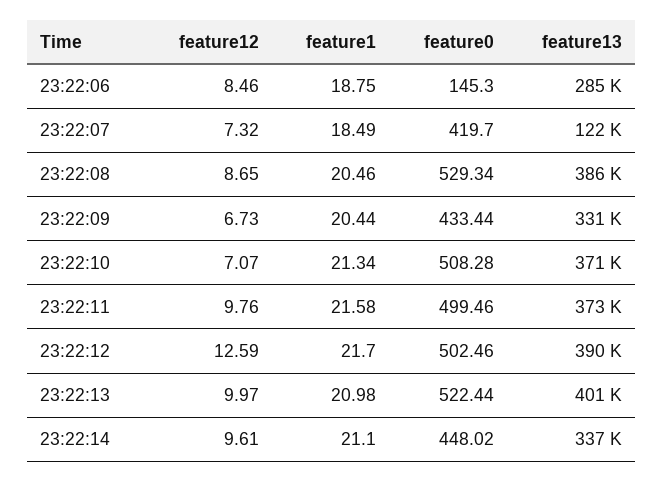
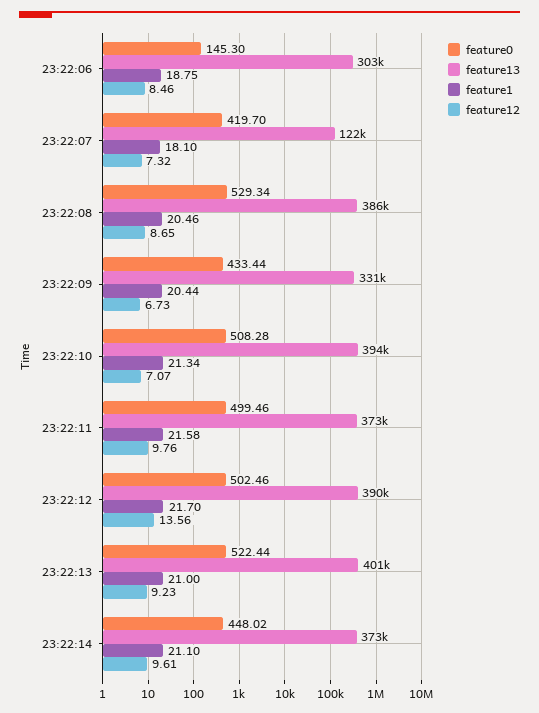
  {
    "feature12": {
      "23:22:06": 8.46,
      "23:22:07": 7.32,
      "23:22:08": 8.65,
      "23:22:09": 6.73,
      "23:22:10": 7.07,
      "23:22:11": 9.76,
-     "23:22:12": 12.59,
+     "23:22:12": 13.56,
-     "23:22:13": 9.97,
+     "23:22:13": 9.23,
      "23:22:14": 9.61
    },
    "feature1": {
      "23:22:06": 18.75,
-     "23:22:07": 18.49,
+     "23:22:07": 18.1,
      "23:22:08": 20.46,
      "23:22:09": 20.44,
      "23:22:10": 21.34,
      "23:22:11": 21.58,
      "23:22:12": 21.7,
-     "23:22:13": 20.98,
+     "23:22:13": 21,
      "23:22:14": 21.1
    },
    "feature0": {
      "23:22:06": 145.3,
      "23:22:07": 419.7,
      "23:22:08": 529.34,
      "23:22:09": 433.44,
      "23:22:10": 508.28,
      "23:22:11": 499.46,
      "23:22:12": 502.46,
      "23:22:13": 522.44,
      "23:22:14": 448.02
    },
    "feature13": {
-     "23:22:06": 285000,
+     "23:22:06": 303000,
      "23:22:07": 122000,
      "23:22:08": 386000,
      "23:22:09": 331000,
-     "23:22:10": 371000,
+     "23:22:10": 394000,
      "23:22:11": 373000,
      "23:22:12": 390000,
      "23:22:13": 401000,
-     "23:22:14": 337000
+     "23:22:14": 373000
    }
  }

